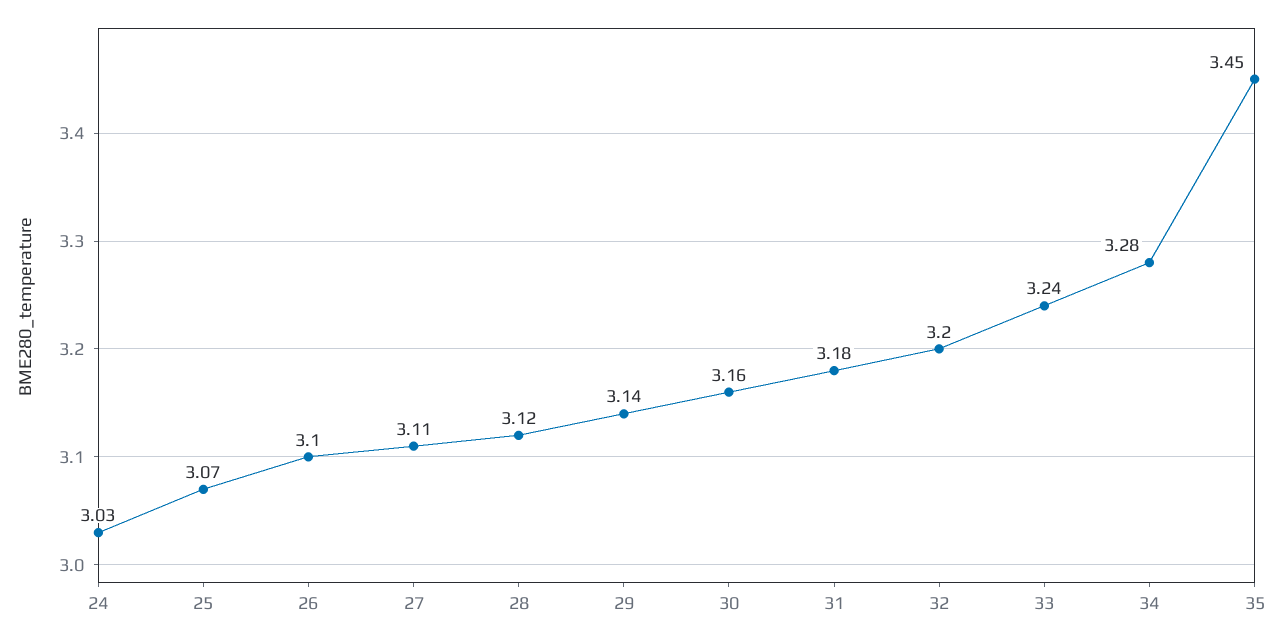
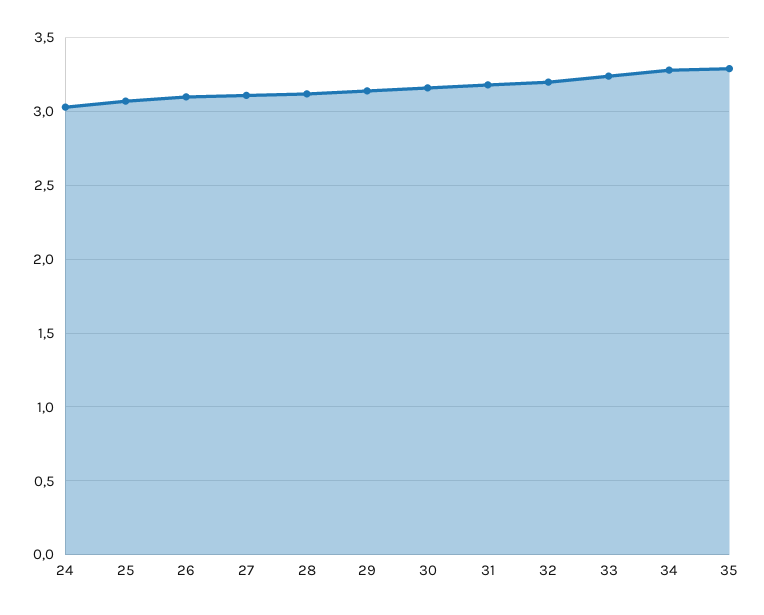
  {
    "24": 3.03,
    "25": 3.07,
    "26": 3.1,
    "27": 3.11,
    "28": 3.12,
    "29": 3.14,
    "30": 3.16,
    "31": 3.18,
    "32": 3.2,
    "33": 3.24,
    "34": 3.28,
-   "35": 3.45
+   "35": 3.3
  }

